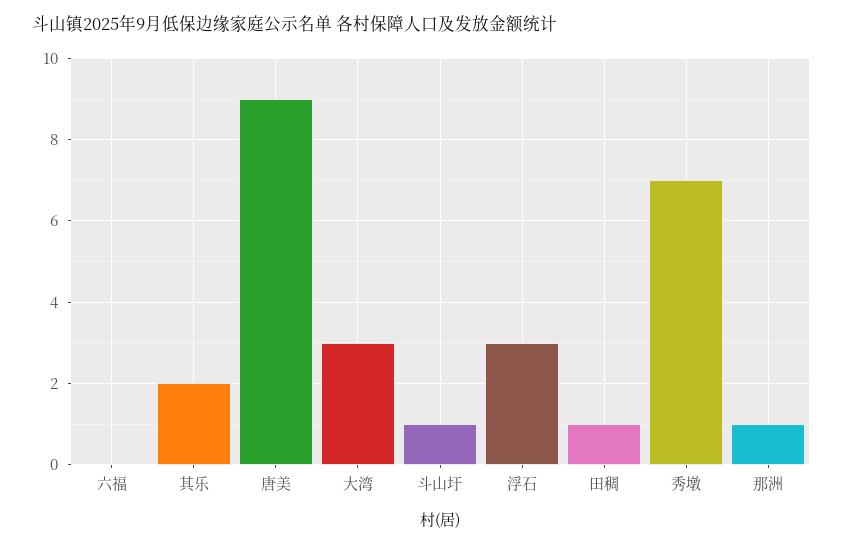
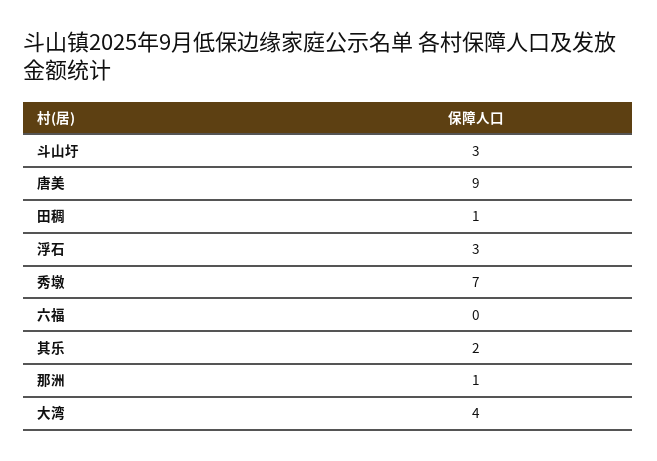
  {
    "六福": 0,
    "其乐": 2,
    "唐美": 9,
-   "大湾": 3,
+   "大湾": 4,
-   "斗山圩": 1,
+   "斗山圩": 3,
    "浮石": 3,
    "田稠": 1,
    "秀墩": 7,
    "那洲": 1
  }

